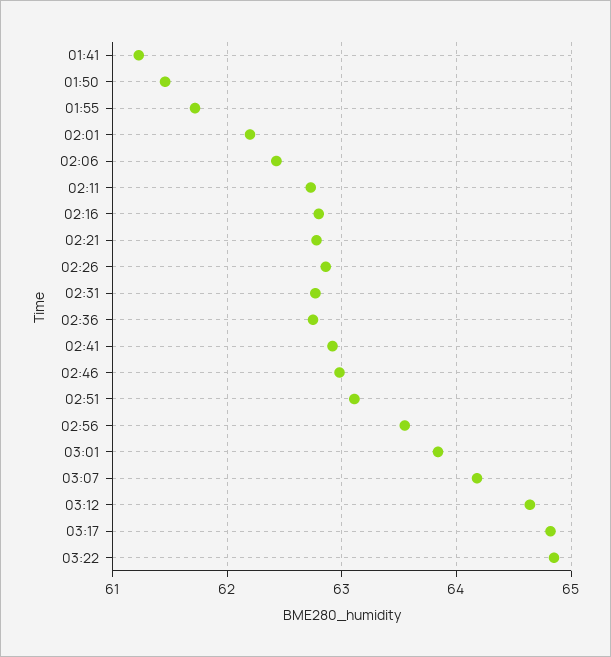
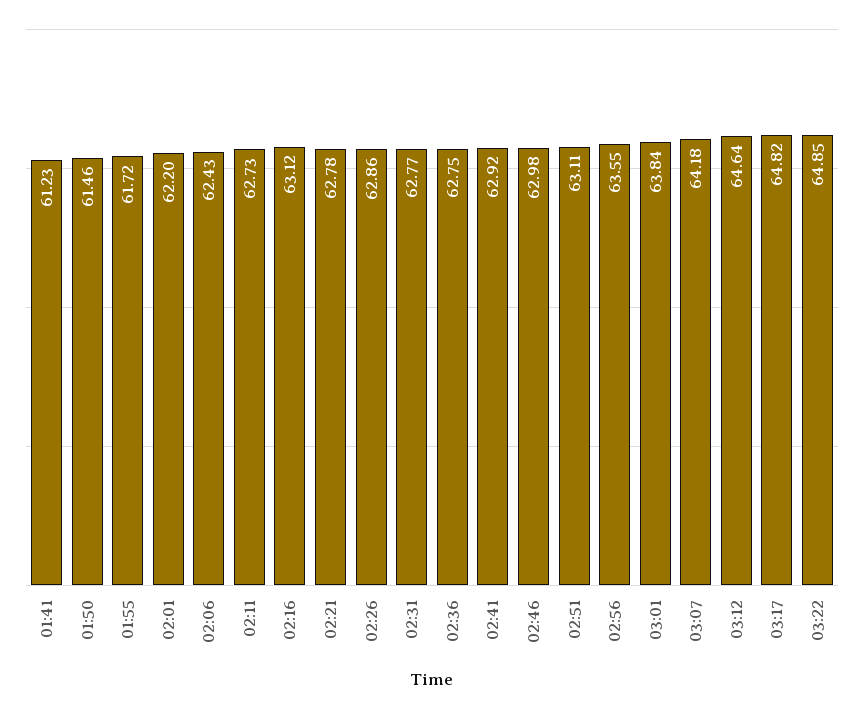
  {
    "01:41": 61.23,
    "01:50": 61.46,
    "01:55": 61.72,
    "02:01": 62.2,
    "02:06": 62.43,
    "02:11": 62.73,
-   "02:16": 62.8,
+   "02:16": 63.12,
    "02:21": 62.78,
    "02:26": 62.86,
    "02:31": 62.77,
    "02:36": 62.75,
    "02:41": 62.92,
    "02:46": 62.98,
    "02:51": 63.11,
    "02:56": 63.55,
    "03:01": 63.84,
    "03:07": 64.18,
    "03:12": 64.64,
    "03:17": 64.82,
    "03:22": 64.85
  }

